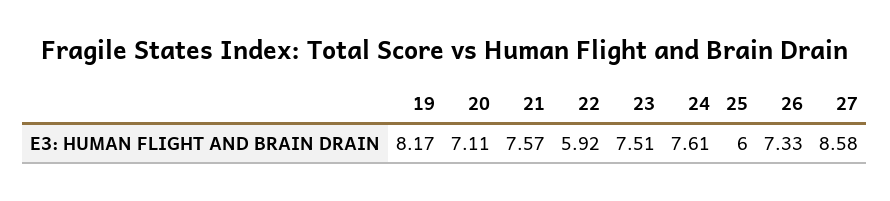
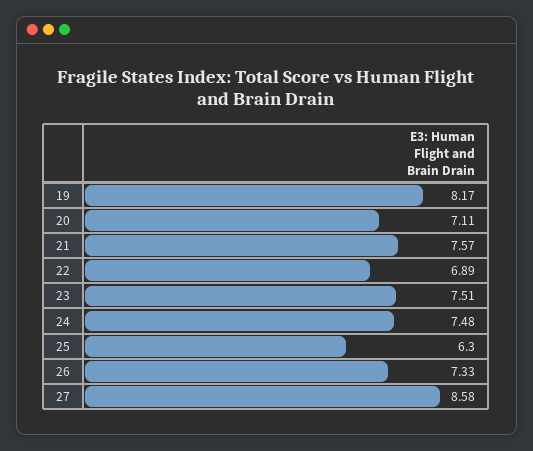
  {
    "19": 8.17,
    "20": 7.11,
    "21": 7.57,
-   "22": 5.92,
+   "22": 6.89,
    "23": 7.51,
-   "24": 7.61,
+   "24": 7.48,
-   "25": 6,
+   "25": 6.3,
    "26": 7.33,
    "27": 8.58
  }

